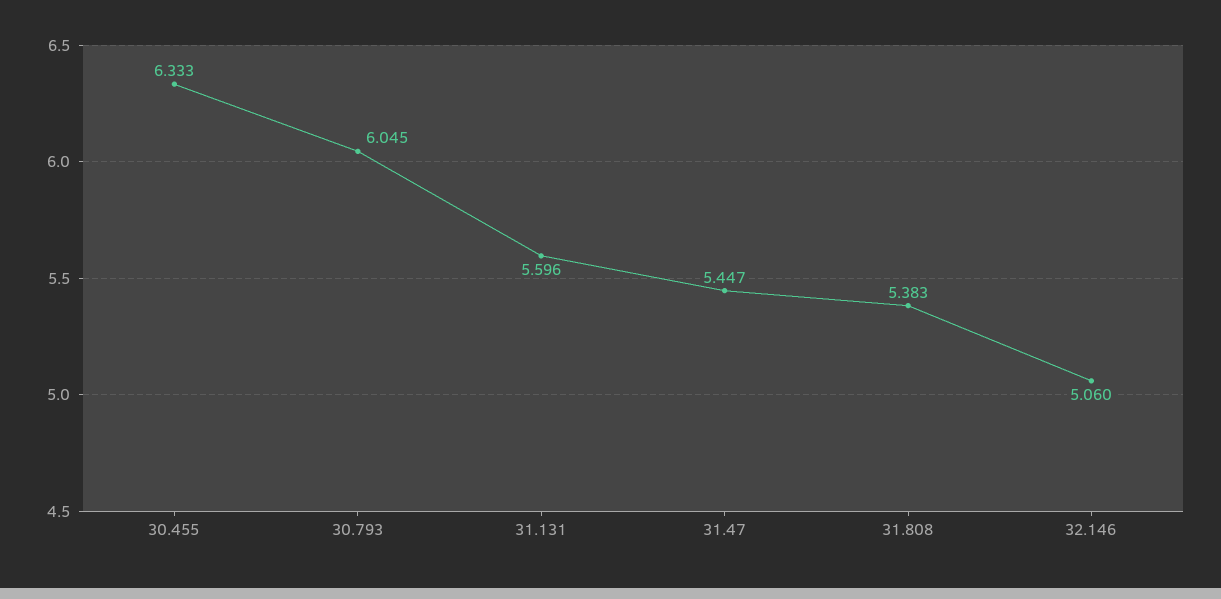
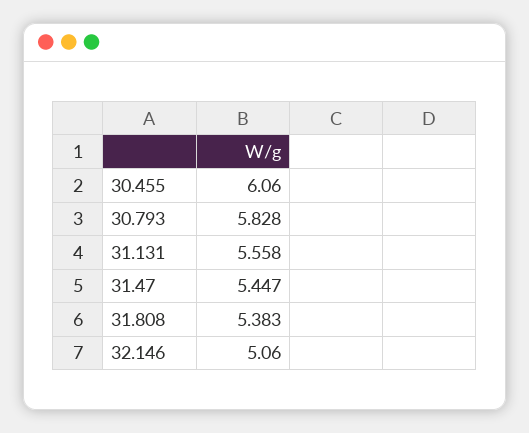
  {
-   "30.455": 6.333,
+   "30.455": 6.06,
-   "30.793": 6.045,
+   "30.793": 5.828,
-   "31.131": 5.596,
+   "31.131": 5.558,
    "31.47": 5.447,
    "31.808": 5.383,
    "32.146": 5.06
  }

